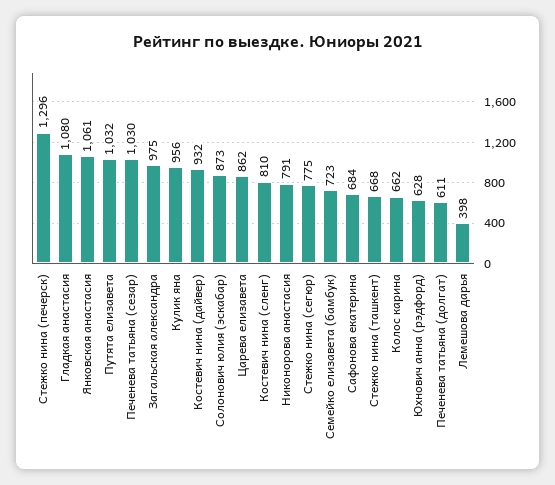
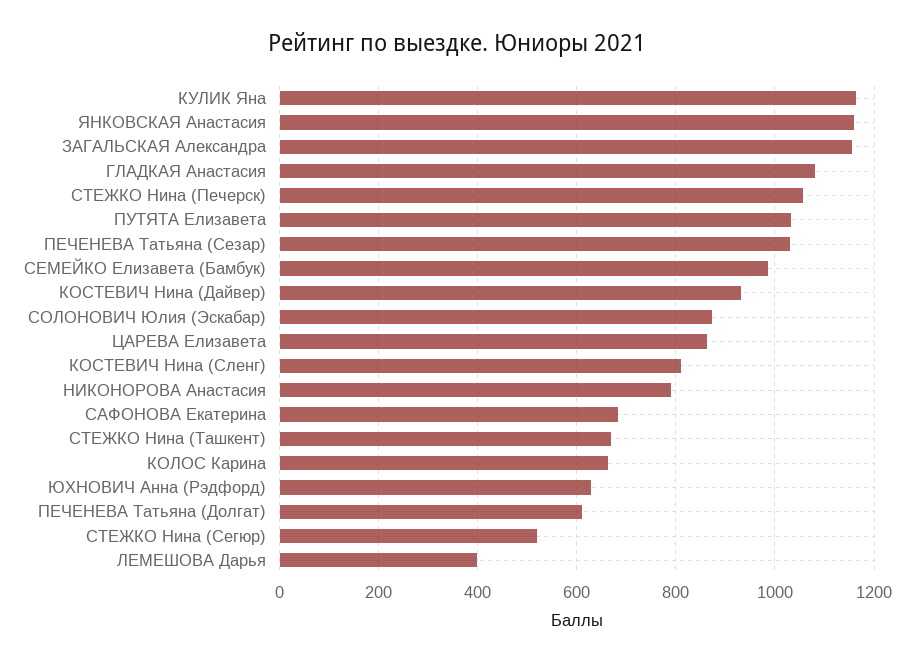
  {
-   "Стежко нина (печерск)": 1296,
+   "Стежко нина (печерск)": 1060,
    "Гладкая анастасия": 1080,
-   "Янковская анастасия": 1061,
+   "Янковская анастасия": 1160,
    "Путята елизавета": 1032,
    "Печенева татьяна (сезар)": 1030,
-   "Загальская александра": 975,
+   "Загальская александра": 1160,
-   "Кулик яна": 956,
+   "Кулик яна": 1160,
    "Костевич нина (дайвер)": 932,
    "Солонович юлия (эскабар)": 873,
    "Царева елизавета": 862,
    "Костевич нина (сленг)": 810,
    "Никонорова анастасия": 791,
-   "Стежко нина (сегюр)": 775,
+   "Стежко нина (сегюр)": 520,
-   "Семейко елизавета (бамбук)": 723,
+   "Семейко елизавета (бамбук)": 980,
    "Сафонова екатерина": 684,
    "Стежко нина (ташкент)": 668,
    "Колос карина": 662,
    "Юхнович анна (рэдфорд)": 628,
    "Печенева татьяна (долгат)": 611,
    "Лемешова дарья": 398
  }

